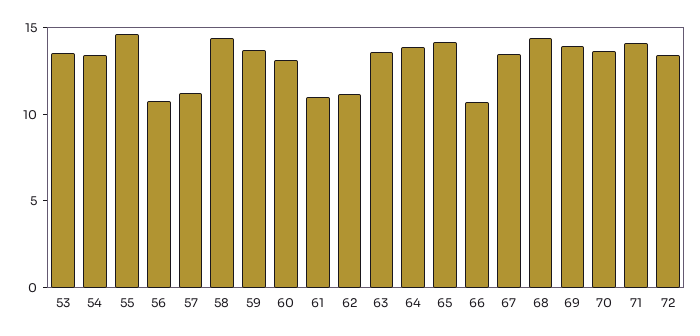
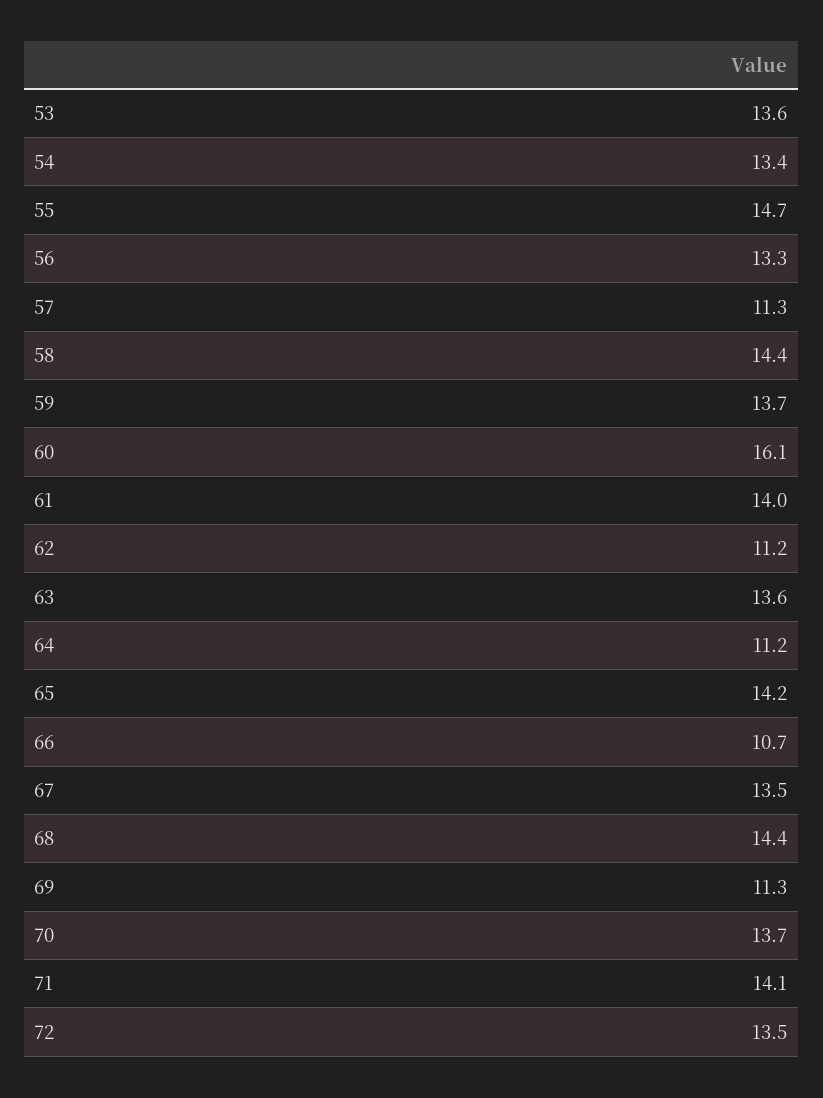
  {
    "53": 13.6,
    "54": 13.4,
    "55": 14.7,
-   "56": 11,
+   "56": 13.3,
    "57": 11.3,
    "58": 14.4,
    "59": 13.7,
-   "60": 13,
+   "60": 16.1,
-   "61": 11,
+   "61": 14,
    "62": 11.2,
    "63": 13.6,
-   "64": 14,
+   "64": 11.2,
    "65": 14.2,
    "66": 10.7,
    "67": 13.5,
    "68": 14.4,
-   "69": 14,
+   "69": 11.3,
    "70": 13.7,
    "71": 14.1,
    "72": 13.5
  }

